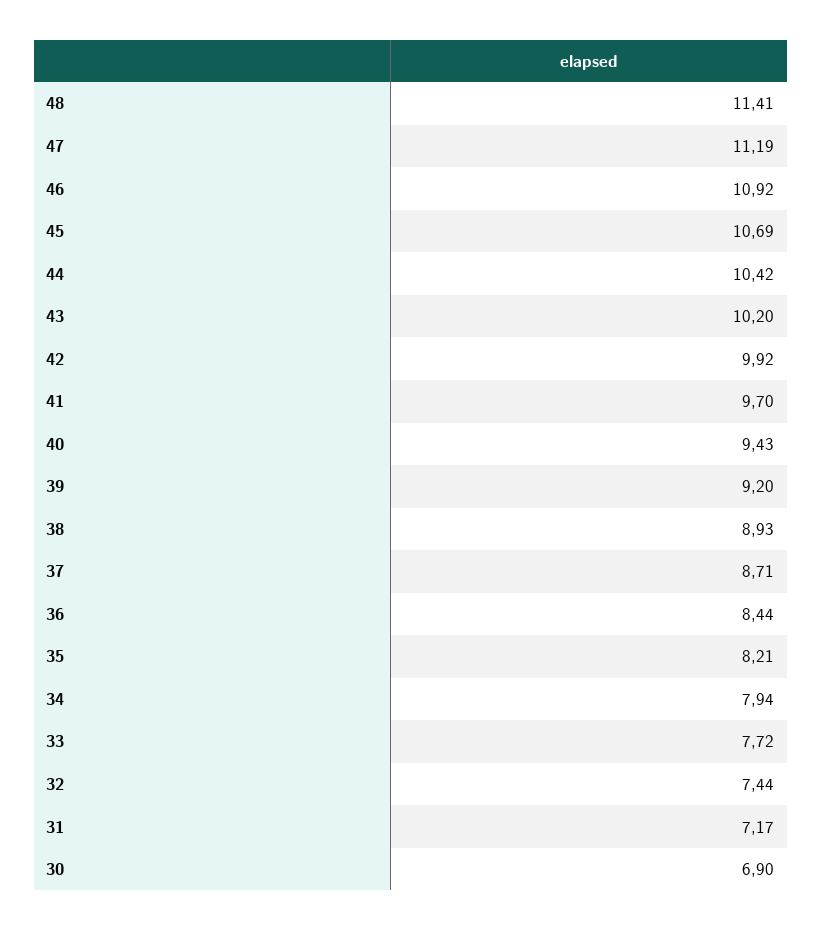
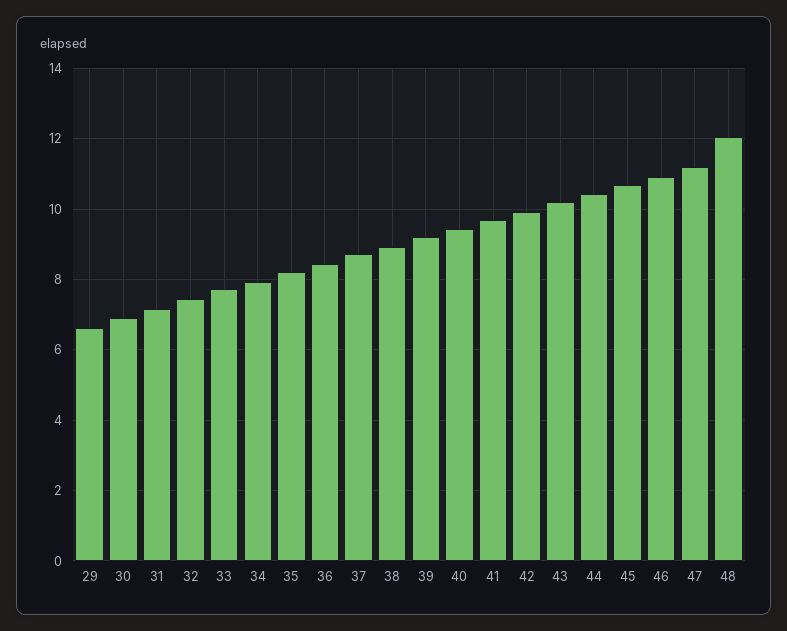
  {
-   "48": 11.41,
+   "48": 12,
    "47": 11.19,
    "46": 10.92,
    "45": 10.69,
    "44": 10.42,
    "43": 10.2,
    "42": 9.92,
    "41": 9.7,
    "40": 9.43,
    "39": 9.2,
    "38": 8.93,
    "37": 8.71,
    "36": 8.44,
    "35": 8.21,
    "34": 7.94,
    "33": 7.72,
    "32": 7.44,
    "31": 7.17,
-   "30": 6.9
+   "30": 6.9,
+   "29": 6.6
  }

